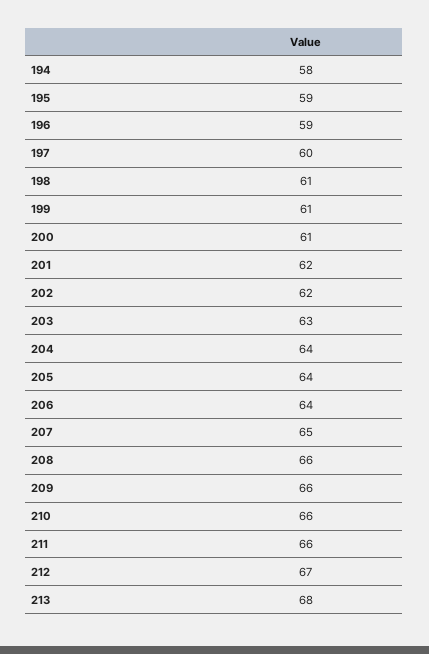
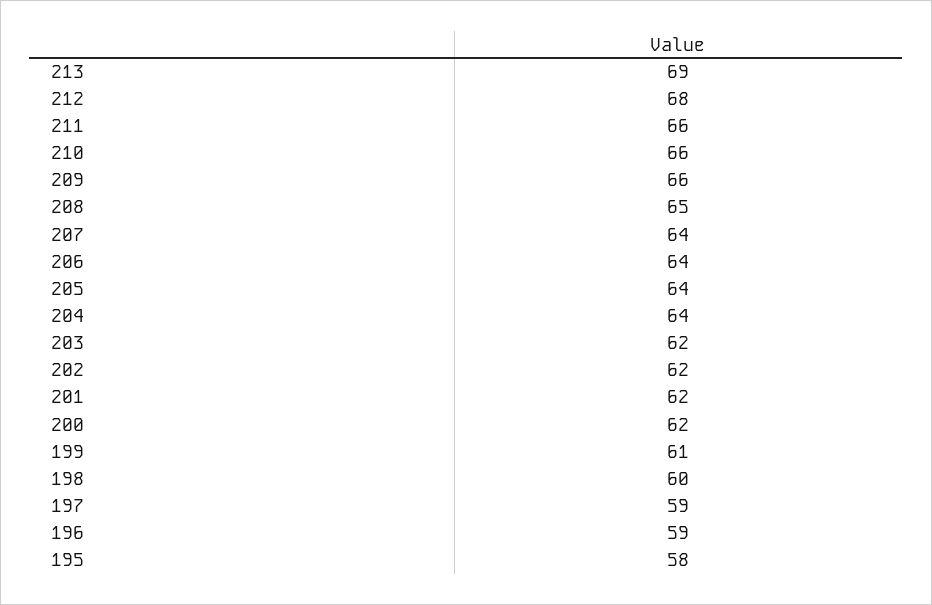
  {
-   "194": 58,
-   "195": 59,
+   "195": 58,
    "196": 59,
-   "197": 60,
+   "197": 59,
-   "198": 61,
+   "198": 60,
    "199": 61,
-   "200": 61,
+   "200": 62,
    "201": 62,
    "202": 62,
-   "203": 63,
+   "203": 62,
    "204": 64,
    "205": 64,
    "206": 64,
-   "207": 65,
+   "207": 64,
-   "208": 66,
+   "208": 65,
    "209": 66,
    "210": 66,
    "211": 66,
-   "212": 67,
+   "212": 68,
-   "213": 68
+   "213": 69
  }

